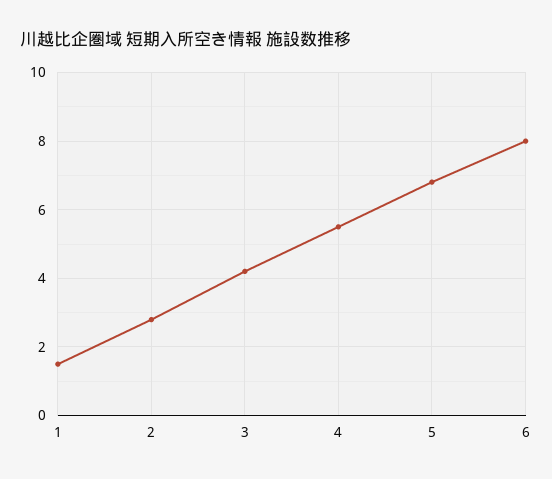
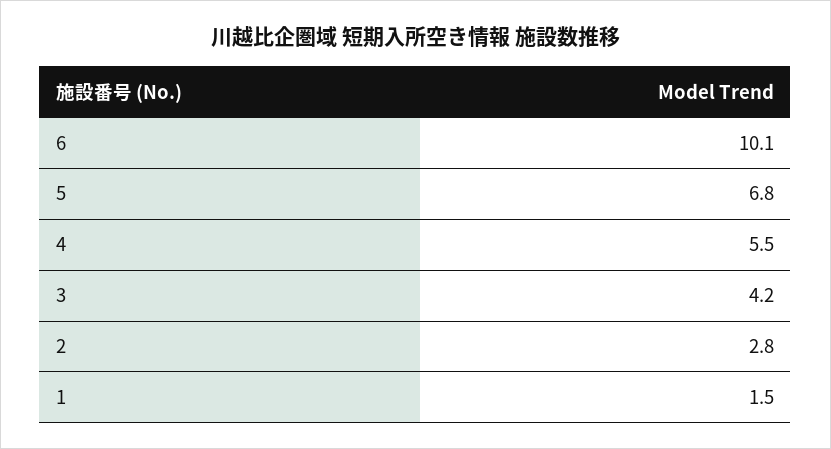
  {
    "1": 1.5,
    "2": 2.8,
    "3": 4.2,
    "4": 5.5,
    "5": 6.8,
-   "6": 8
+   "6": 10.1
  }

